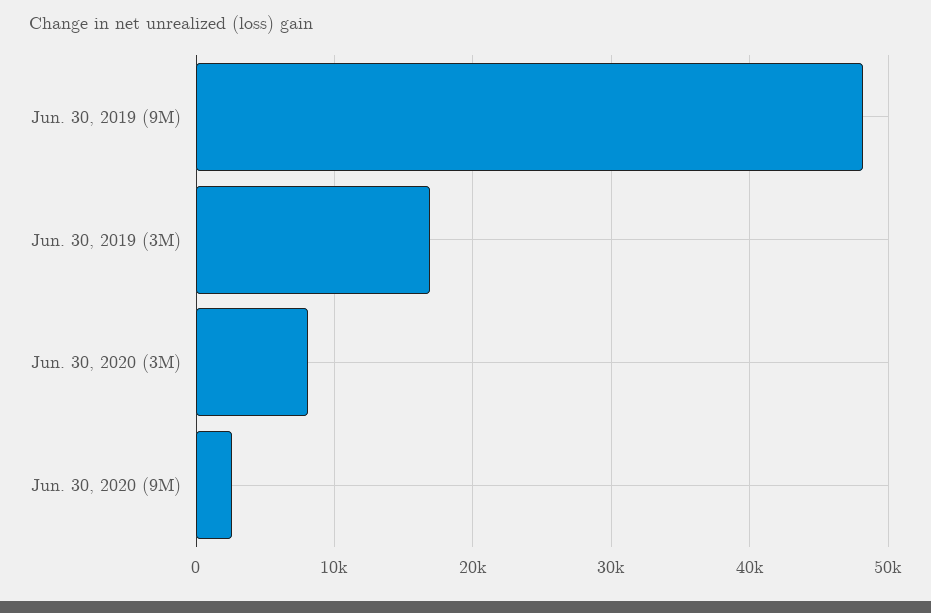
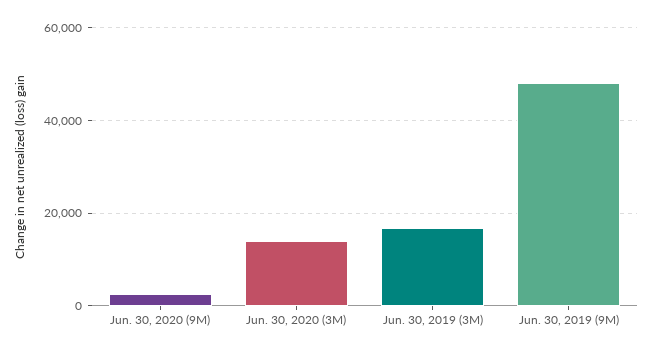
  {
    "Jun. 30, 2019 (9M)": 48000,
    "Jun. 30, 2019 (3M)": 17000,
-   "Jun. 30, 2020 (3M)": 8000,
+   "Jun. 30, 2020 (3M)": 14000,
    "Jun. 30, 2020 (9M)": 3000
  }

